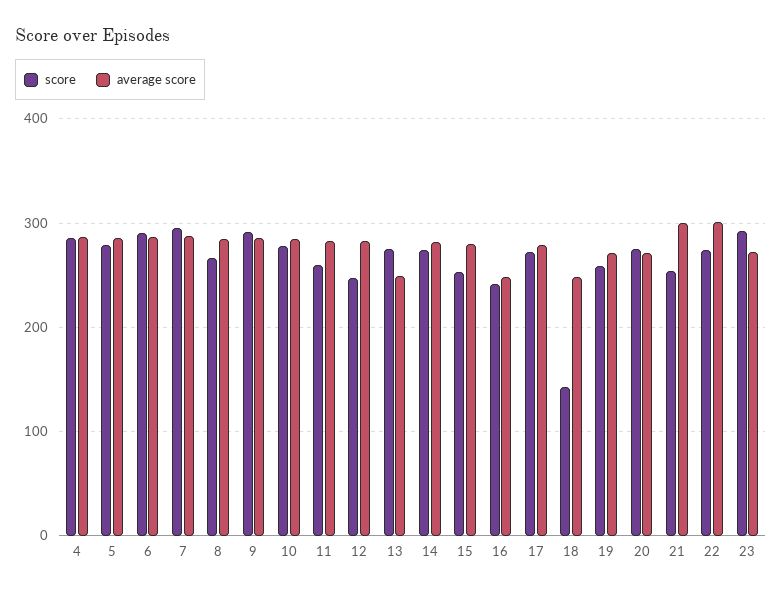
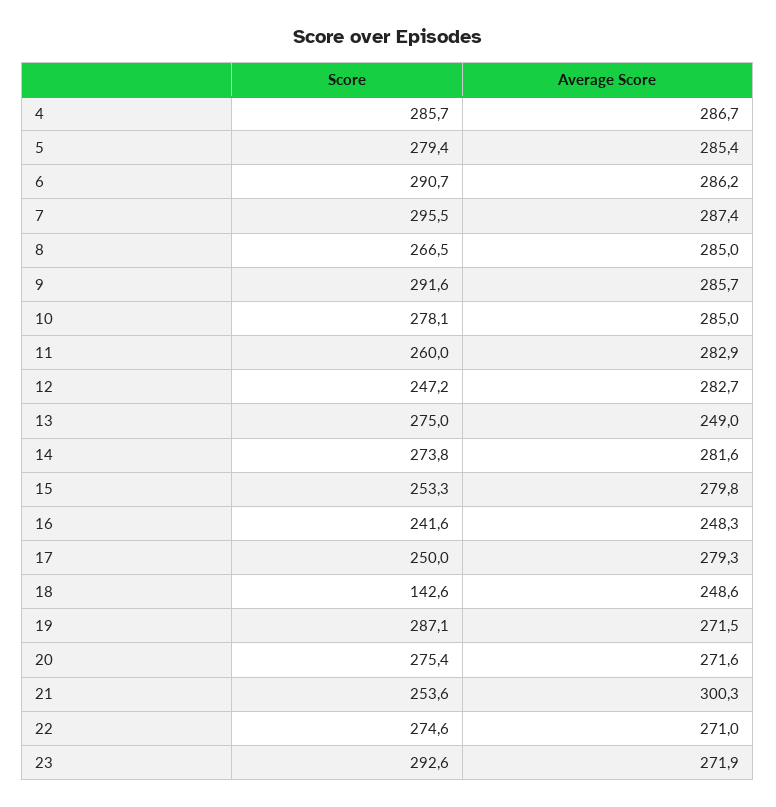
  {
    "score": {
      "4": 285.7,
      "5": 279.4,
      "6": 290.7,
      "7": 295.5,
      "8": 266.5,
      "9": 291.6,
      "10": 278.1,
      "11": 260,
      "12": 247.2,
      "13": 275,
      "14": 273.8,
      "15": 253.3,
      "16": 241.6,
-     "17": 270,
+     "17": 250,
      "18": 142.6,
-     "19": 260,
+     "19": 287.1,
      "20": 275.4,
      "21": 253.6,
      "22": 274.6,
      "23": 292.6
    },
    "average score": {
      "4": 286.7,
      "5": 285.4,
      "6": 286.2,
      "7": 287.4,
      "8": 285,
      "9": 285.7,
      "10": 285,
      "11": 282.9,
      "12": 282.7,
      "13": 249,
      "14": 281.6,
      "15": 279.8,
      "16": 248.3,
      "17": 279.3,
      "18": 248.6,
      "19": 271.5,
      "20": 271.6,
      "21": 300.3,
-     "22": 300,
+     "22": 271,
      "23": 271.9
    }
  }

